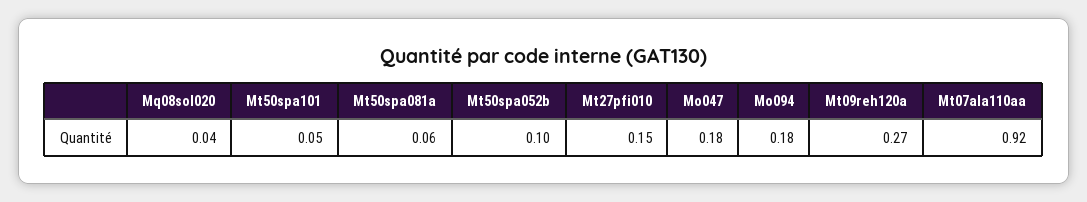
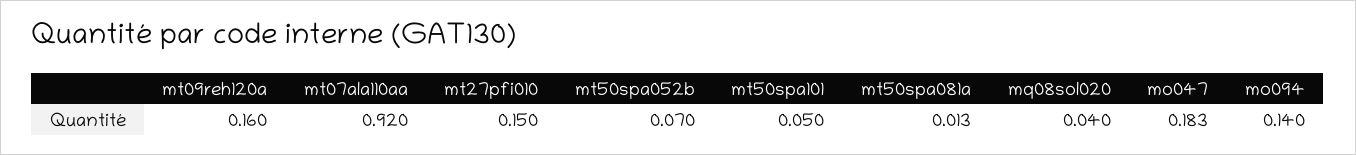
  {
    "Mq08sol020": 0.04,
    "Mt50spa101": 0.05,
-   "Mt50spa081a": 0.06,
+   "Mt50spa081a": 0.013,
-   "Mt50spa052b": 0.1,
+   "Mt50spa052b": 0.07,
    "Mt27pfi010": 0.15,
    "Mo047": 0.183,
-   "Mo094": 0.18,
+   "Mo094": 0.14,
-   "Mt09reh120a": 0.27,
+   "Mt09reh120a": 0.16,
    "Mt07ala110aa": 0.92
  }

